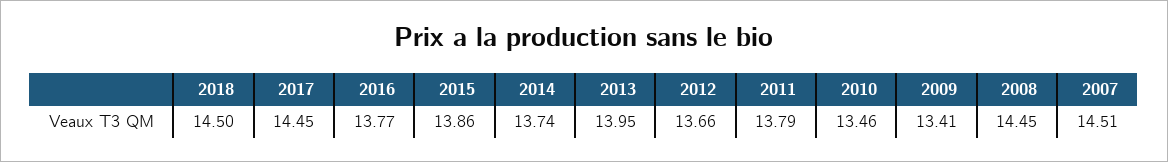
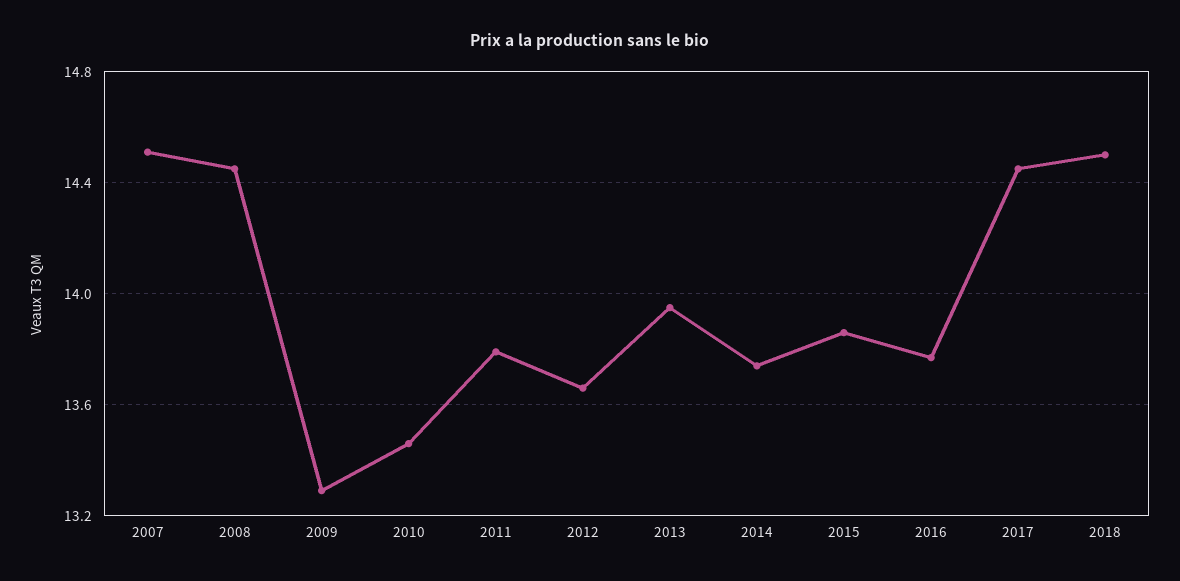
  {
    "2018": 14.5,
    "2017": 14.45,
    "2016": 13.77,
    "2015": 13.86,
    "2014": 13.74,
    "2013": 13.95,
    "2012": 13.66,
    "2011": 13.79,
    "2010": 13.46,
-   "2009": 13.41,
+   "2009": 13.3,
    "2008": 14.45,
    "2007": 14.51
  }

